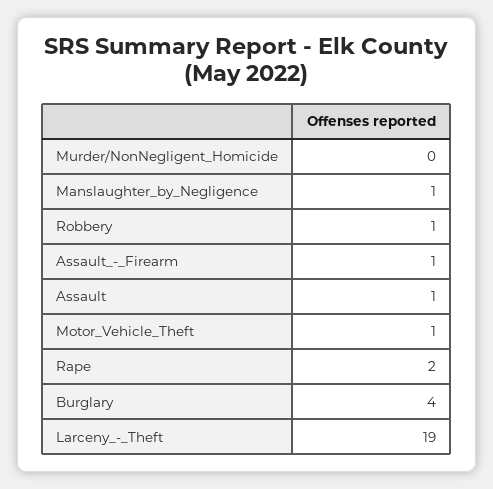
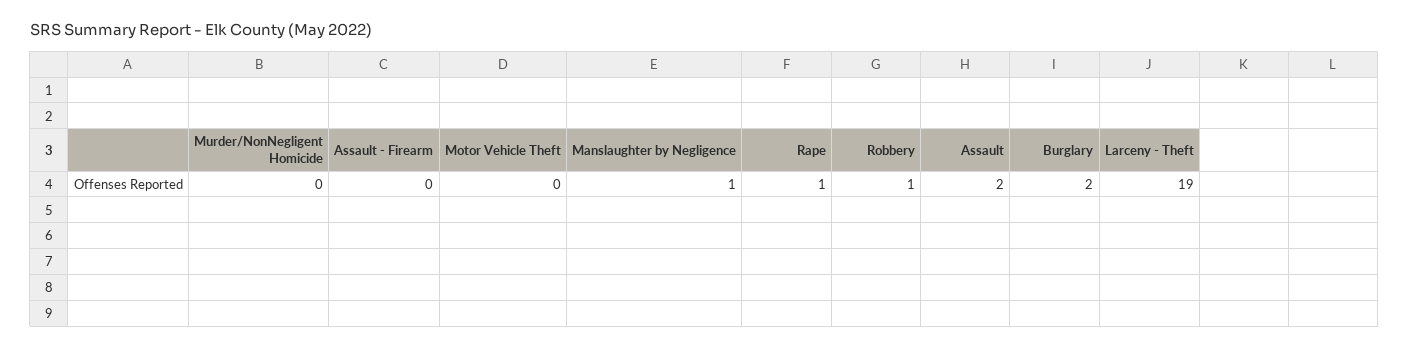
  {
    "Murder/NonNegligent_Homicide": 0,
    "Manslaughter_by_Negligence": 1,
    "Robbery": 1,
-   "Assault_-_Firearm": 1,
+   "Assault_-_Firearm": 0,
-   "Assault": 1,
+   "Assault": 2,
-   "Motor_Vehicle_Theft": 1,
+   "Motor_Vehicle_Theft": 0,
-   "Rape": 2,
+   "Rape": 1,
-   "Burglary": 4,
+   "Burglary": 2,
    "Larceny_-_Theft": 19
  }

